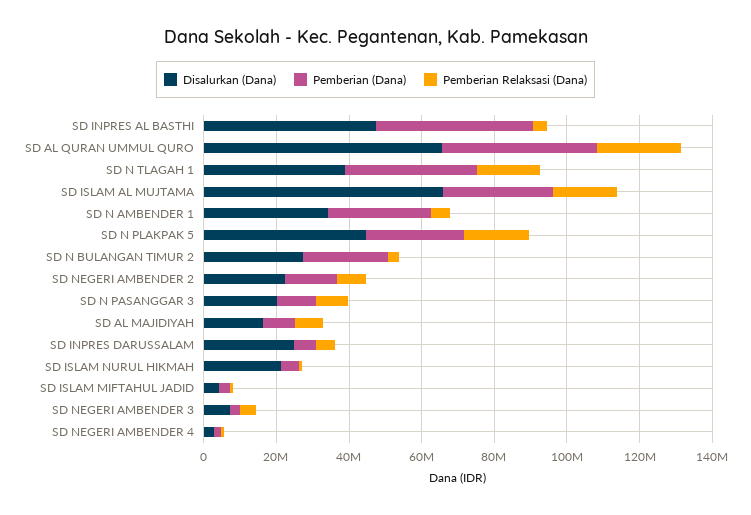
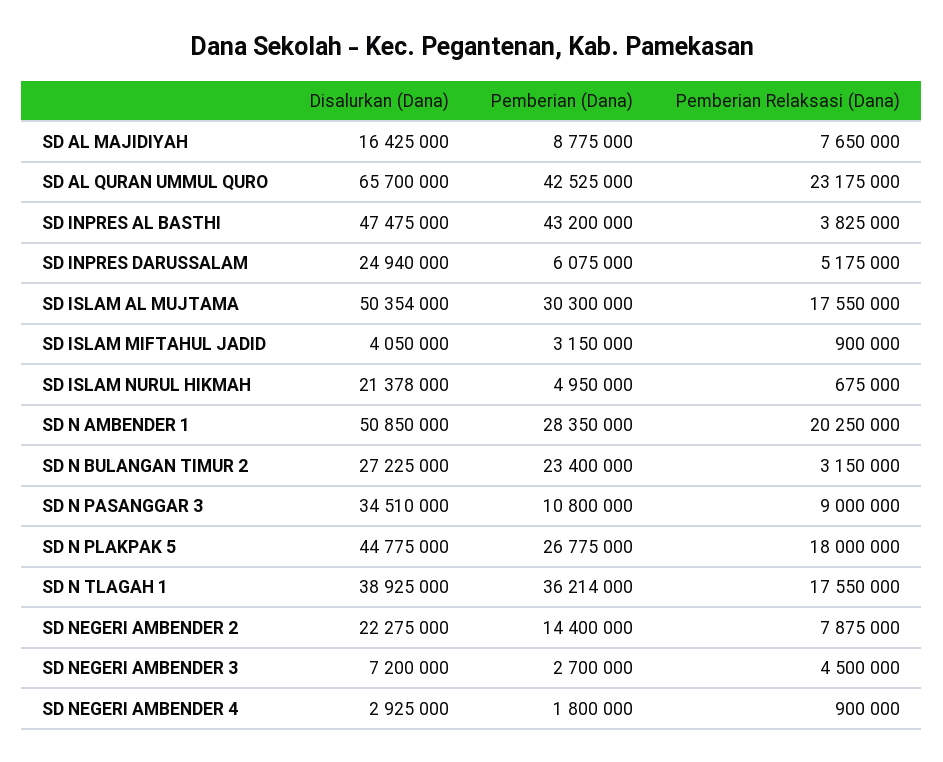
  {
    "Disalurkan (Dana)": {
      "SD INPRES AL BASTHI": 47475000,
      "SD AL QURAN UMMUL QURO": 65700000,
      "SD N TLAGAH 1": 38925000,
-     "SD ISLAM AL MUJTAMA": 65000000,
+     "SD ISLAM AL MUJTAMA": 50354000,
-     "SD N AMBENDER 1": 35000000,
+     "SD N AMBENDER 1": 50850000,
      "SD N PLAKPAK 5": 44775000,
      "SD N BULANGAN TIMUR 2": 27225000,
      "SD NEGERI AMBENDER 2": 22275000,
-     "SD N PASANGGAR 3": 20000000,
+     "SD N PASANGGAR 3": 34510000,
      "SD AL MAJIDIYAH": 16425000,
      "SD INPRES DARUSSALAM": 24940000,
      "SD ISLAM NURUL HIKMAH": 21378000,
      "SD ISLAM MIFTAHUL JADID": 4050000,
      "SD NEGERI AMBENDER 3": 7200000,
      "SD NEGERI AMBENDER 4": 2925000
    },
    "Pemberian (Dana)": {
      "SD INPRES AL BASTHI": 43200000,
      "SD AL QURAN UMMUL QURO": 42525000,
      "SD N TLAGAH 1": 36214000,
      "SD ISLAM AL MUJTAMA": 30300000,
      "SD N AMBENDER 1": 28350000,
      "SD N PLAKPAK 5": 26775000,
      "SD N BULANGAN TIMUR 2": 23400000,
      "SD NEGERI AMBENDER 2": 14400000,
      "SD N PASANGGAR 3": 10800000,
      "SD AL MAJIDIYAH": 8775000,
      "SD INPRES DARUSSALAM": 6075000,
      "SD ISLAM NURUL HIKMAH": 4950000,
      "SD ISLAM MIFTAHUL JADID": 3150000,
      "SD NEGERI AMBENDER 3": 2700000,
      "SD NEGERI AMBENDER 4": 1800000
    },
    "Pemberian Relaksasi (Dana)": {
      "SD INPRES AL BASTHI": 3825000,
      "SD AL QURAN UMMUL QURO": 23175000,
      "SD N TLAGAH 1": 17550000,
      "SD ISLAM AL MUJTAMA": 17550000,
-     "SD N AMBENDER 1": 5000000,
+     "SD N AMBENDER 1": 20250000,
      "SD N PLAKPAK 5": 18000000,
      "SD N BULANGAN TIMUR 2": 3150000,
      "SD NEGERI AMBENDER 2": 7875000,
      "SD N PASANGGAR 3": 9000000,
      "SD AL MAJIDIYAH": 7650000,
      "SD INPRES DARUSSALAM": 5175000,
      "SD ISLAM NURUL HIKMAH": 675000,
      "SD ISLAM MIFTAHUL JADID": 900000,
      "SD NEGERI AMBENDER 3": 4500000,
      "SD NEGERI AMBENDER 4": 900000
    }
  }

